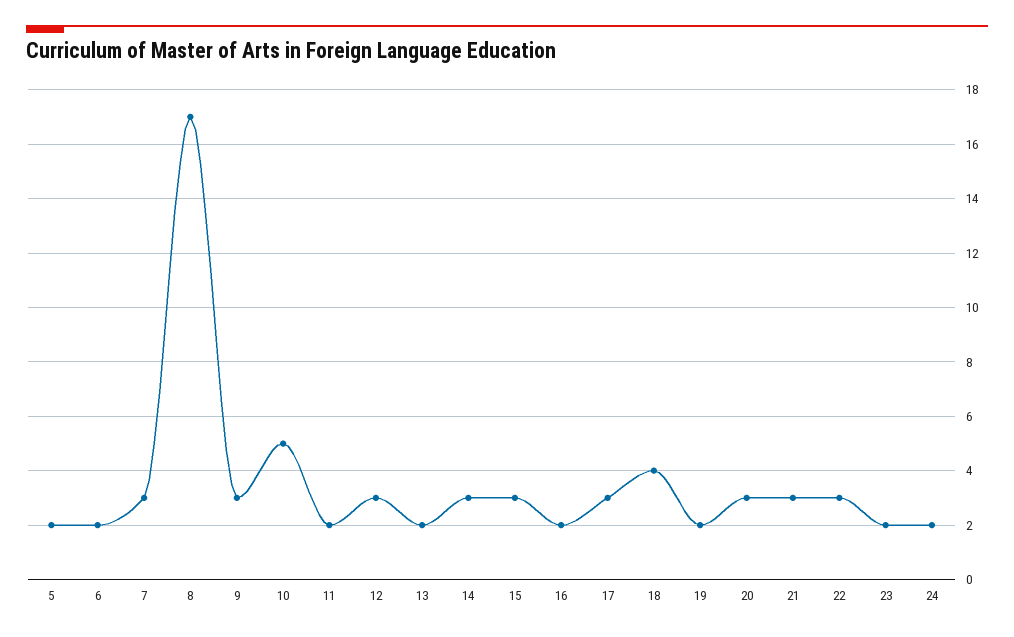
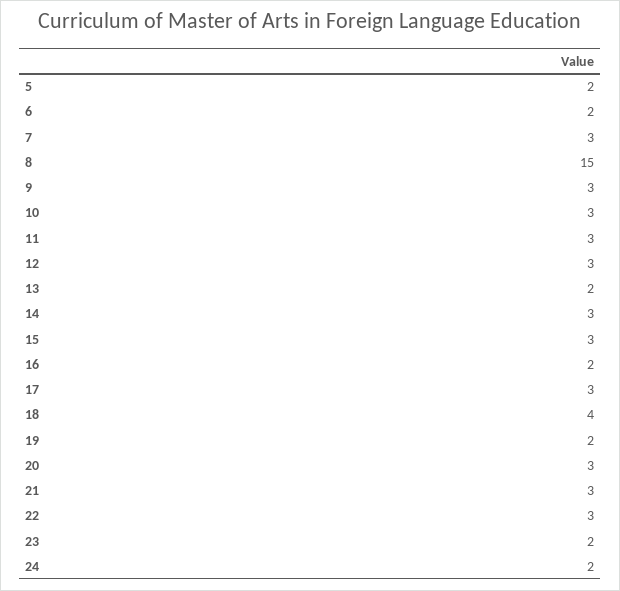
  {
    "5": 2,
    "6": 2,
    "7": 3,
-   "8": 17,
+   "8": 15,
    "9": 3,
-   "10": 5,
+   "10": 3,
-   "11": 2,
+   "11": 3,
    "12": 3,
    "13": 2,
    "14": 3,
    "15": 3,
    "16": 2,
    "17": 3,
    "18": 4,
    "19": 2,
    "20": 3,
    "21": 3,
    "22": 3,
    "23": 2,
    "24": 2
  }

